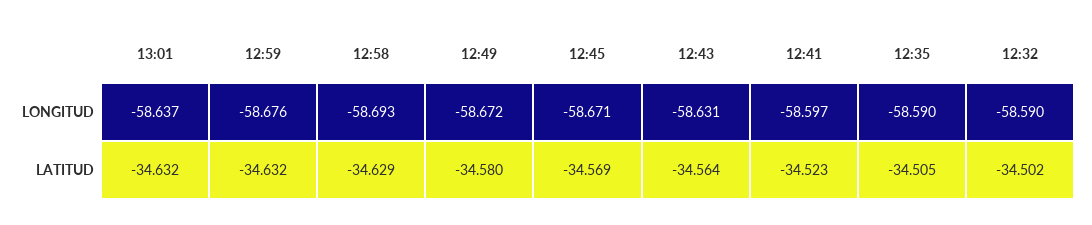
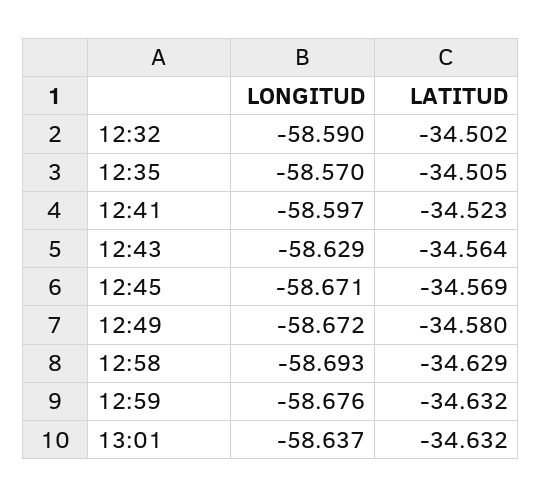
  {
    "13:01": {
      "LONGITUD": -58.637,
      "LATITUD": -34.632
    },
    "12:59": {
      "LONGITUD": -58.676,
      "LATITUD": -34.632
    },
    "12:58": {
      "LONGITUD": -58.693,
      "LATITUD": -34.629
    },
    "12:49": {
      "LONGITUD": -58.672,
      "LATITUD": -34.58
    },
    "12:45": {
      "LONGITUD": -58.671,
      "LATITUD": -34.569
    },
    "12:43": {
-     "LONGITUD": -58.631,
+     "LONGITUD": -58.629,
      "LATITUD": -34.564
    },
    "12:41": {
      "LONGITUD": -58.597,
      "LATITUD": -34.523
    },
    "12:35": {
-     "LONGITUD": -58.59,
+     "LONGITUD": -58.57,
      "LATITUD": -34.505
    },
    "12:32": {
      "LONGITUD": -58.59,
      "LATITUD": -34.502
    }
  }

